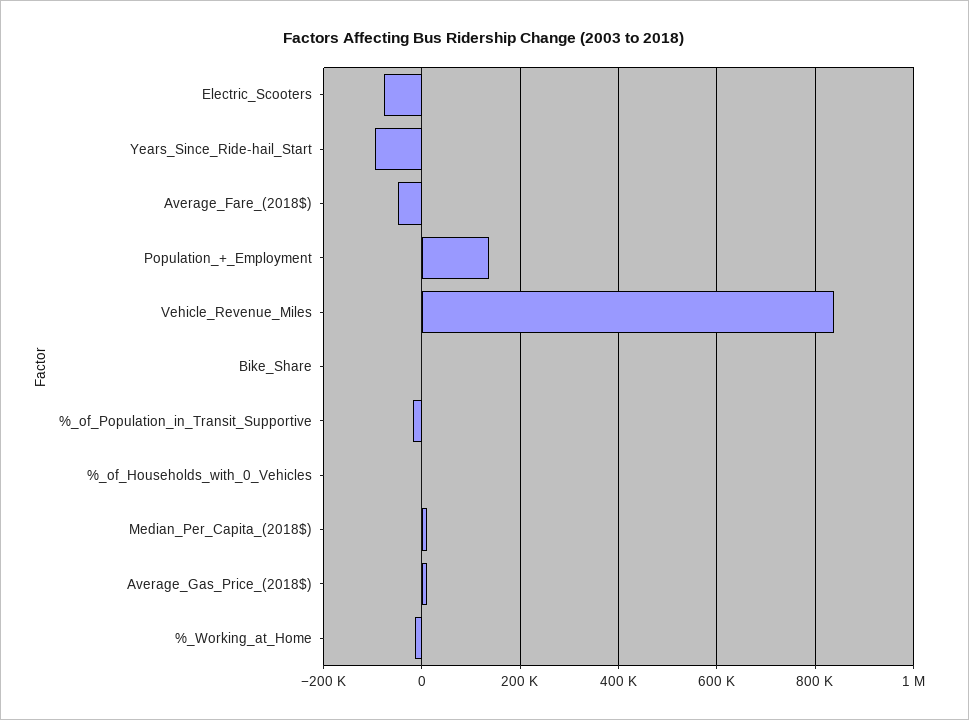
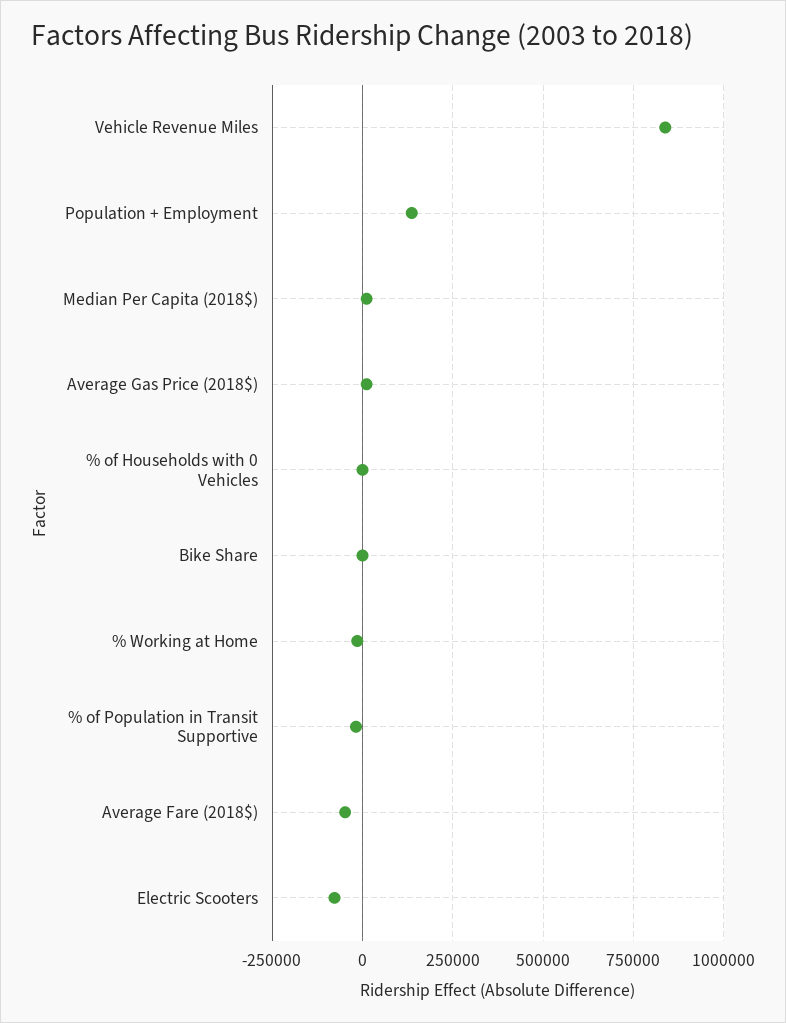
  {
    "Electric_Scooters": -80000,
-   "Years_Since_Ride-hail_Start": -100000,
    "Average_Fare_(2018$)": -40000,
    "Population_+_Employment": 140000,
    "Vehicle_Revenue_Miles": 840000,
    "Bike_Share": 0,
    "%_of_Population_in_Transit_Supportive": -20000,
    "%_of_Households_with_0_Vehicles": 0,
    "Median_Per_Capita_(2018$)": 20000,
    "Average_Gas_Price_(2018$)": 20000,
    "%_Working_at_Home": -20000
  }

